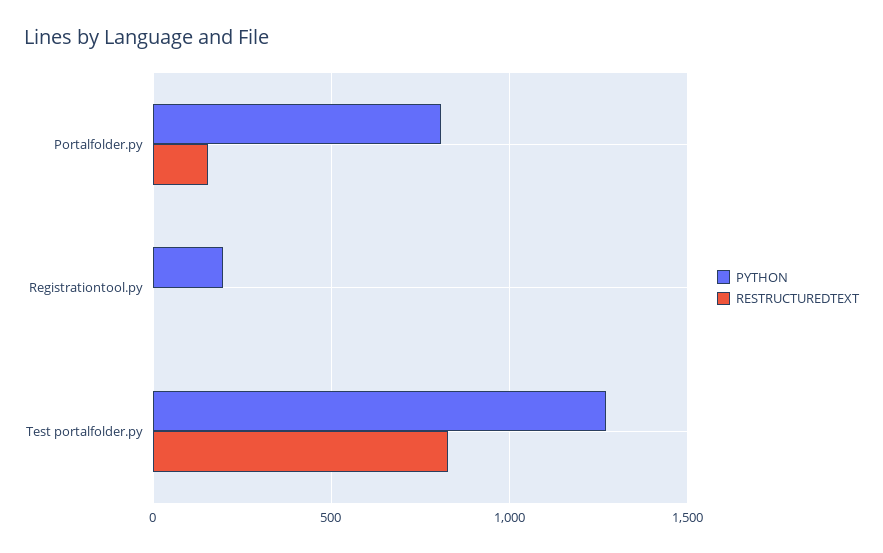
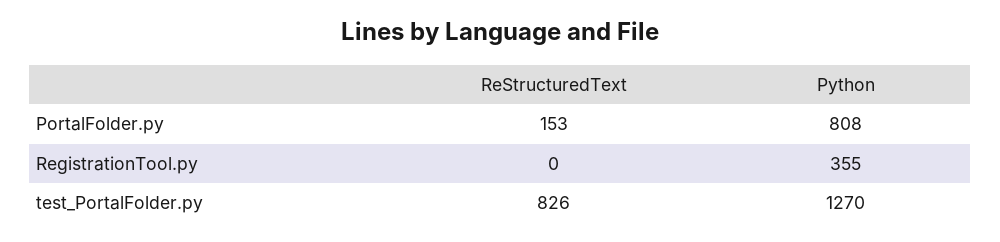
  {
    "PYTHON": {
      "Portalfolder.py": 808,
-     "Registrationtool.py": 200,
+     "Registrationtool.py": 355,
      "Test portalfolder.py": 1270
    },
    "RESTRUCTUREDTEXT": {
      "Portalfolder.py": 153,
      "Registrationtool.py": 0,
      "Test portalfolder.py": 826
    }
  }

